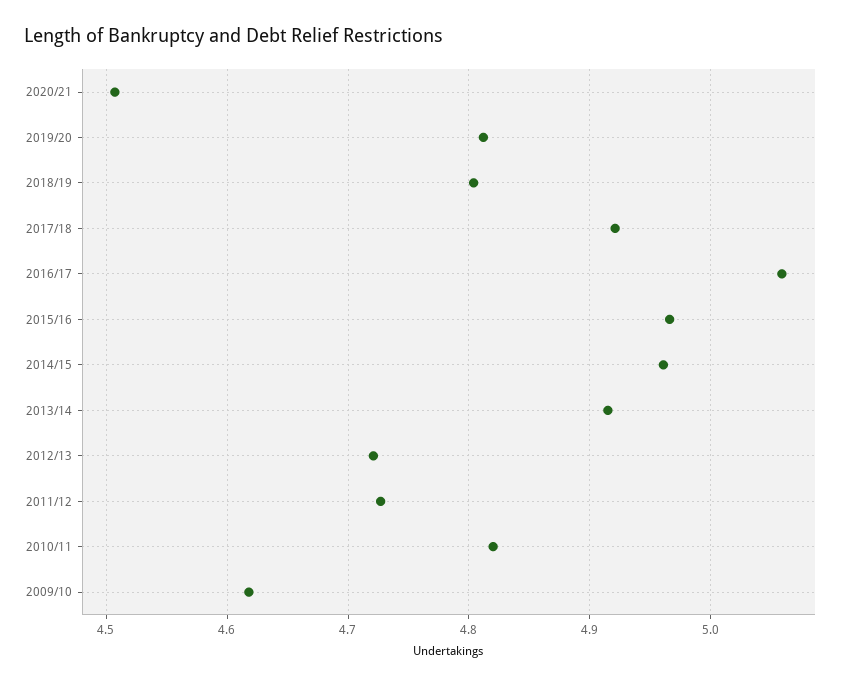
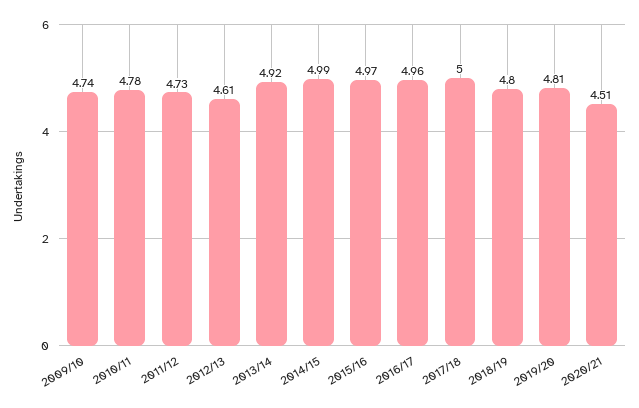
  {
    "2020/21": 4.51,
    "2019/20": 4.81,
    "2018/19": 4.8,
-   "2017/18": 4.92,
+   "2017/18": 5,
-   "2016/17": 5.06,
+   "2016/17": 4.96,
    "2015/16": 4.97,
-   "2014/15": 4.96,
+   "2014/15": 4.99,
    "2013/14": 4.92,
-   "2012/13": 4.72,
+   "2012/13": 4.61,
    "2011/12": 4.73,
-   "2010/11": 4.82,
+   "2010/11": 4.78,
-   "2009/10": 4.62
+   "2009/10": 4.74
  }

